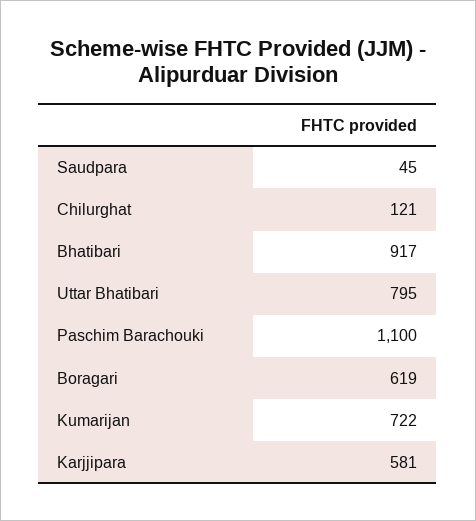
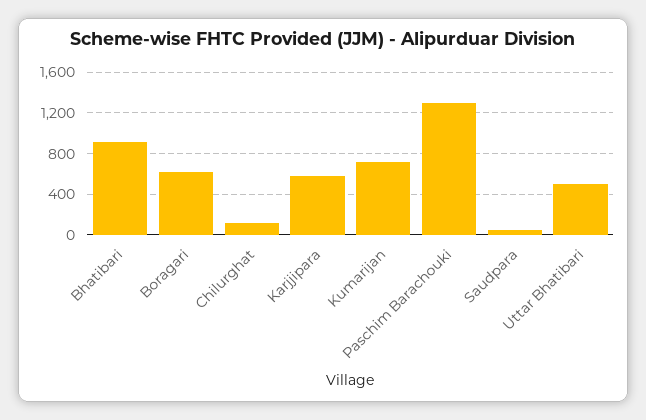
  {
    "Saudpara": 45,
    "Chilurghat": 121,
    "Bhatibari": 917,
-   "Uttar Bhatibari": 795,
+   "Uttar Bhatibari": 500,
-   "Paschim Barachouki": 1100,
+   "Paschim Barachouki": 1300,
    "Boragari": 619,
    "Kumarijan": 722,
    "Karjjipara": 581
  }

